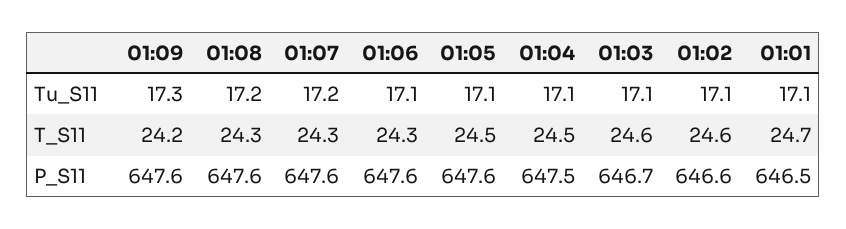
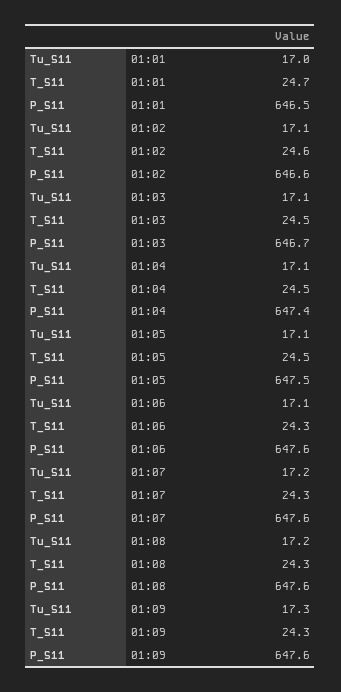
  {
    "01:09": {
      "Tu_S11": 17.3,
-     "T_S11": 24.2,
+     "T_S11": 24.3,
      "P_S11": 647.6
    },
    "01:08": {
      "Tu_S11": 17.2,
      "T_S11": 24.3,
      "P_S11": 647.6
    },
    "01:07": {
      "Tu_S11": 17.2,
      "T_S11": 24.3,
      "P_S11": 647.6
    },
    "01:06": {
      "Tu_S11": 17.1,
      "T_S11": 24.3,
      "P_S11": 647.6
    },
    "01:05": {
      "Tu_S11": 17.1,
      "T_S11": 24.5,
-     "P_S11": 647.6
+     "P_S11": 647.5
    },
    "01:04": {
      "Tu_S11": 17.1,
      "T_S11": 24.5,
-     "P_S11": 647.5
+     "P_S11": 647.4
    },
    "01:03": {
      "Tu_S11": 17.1,
-     "T_S11": 24.6,
+     "T_S11": 24.5,
      "P_S11": 646.7
    },
    "01:02": {
      "Tu_S11": 17.1,
      "T_S11": 24.6,
      "P_S11": 646.6
    },
    "01:01": {
-     "Tu_S11": 17.1,
+     "Tu_S11": 17,
      "T_S11": 24.7,
      "P_S11": 646.5
    }
  }

